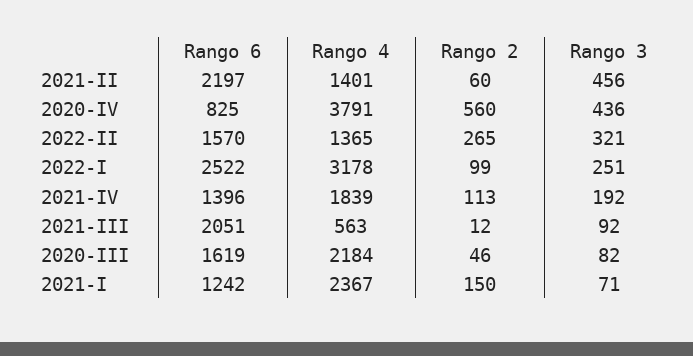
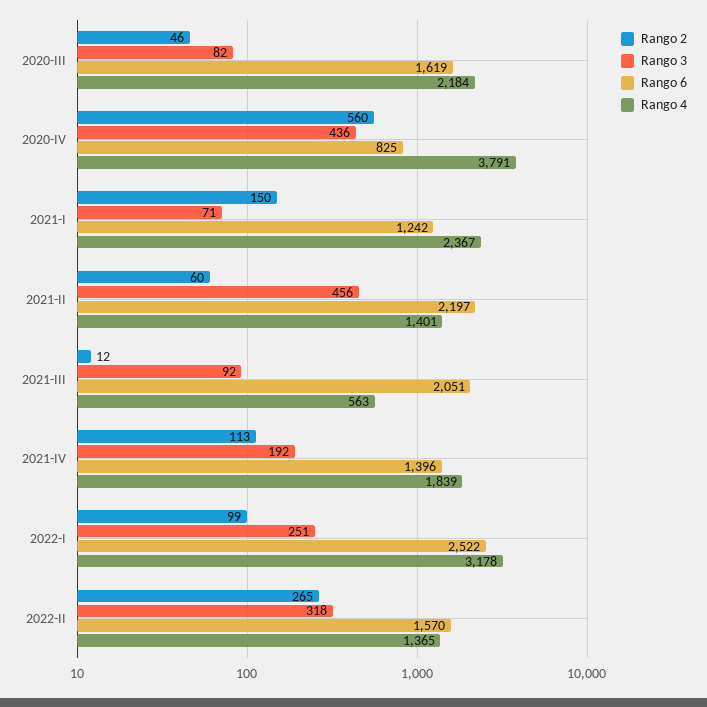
  {
    "Rango 6": {
      "2021-II": 2197,
      "2020-IV": 825,
      "2022-II": 1570,
      "2022-I": 2522,
      "2021-IV": 1396,
      "2021-III": 2051,
      "2020-III": 1619,
      "2021-I": 1242
    },
    "Rango 4": {
      "2021-II": 1401,
      "2020-IV": 3791,
      "2022-II": 1365,
      "2022-I": 3178,
      "2021-IV": 1839,
      "2021-III": 563,
      "2020-III": 2184,
      "2021-I": 2367
    },
    "Rango 2": {
      "2021-II": 60,
      "2020-IV": 560,
      "2022-II": 265,
      "2022-I": 99,
      "2021-IV": 113,
      "2021-III": 12,
      "2020-III": 46,
      "2021-I": 150
    },
    "Rango 3": {
      "2021-II": 456,
      "2020-IV": 436,
-     "2022-II": 321,
+     "2022-II": 318,
      "2022-I": 251,
      "2021-IV": 192,
      "2021-III": 92,
      "2020-III": 82,
      "2021-I": 71
    }
  }

